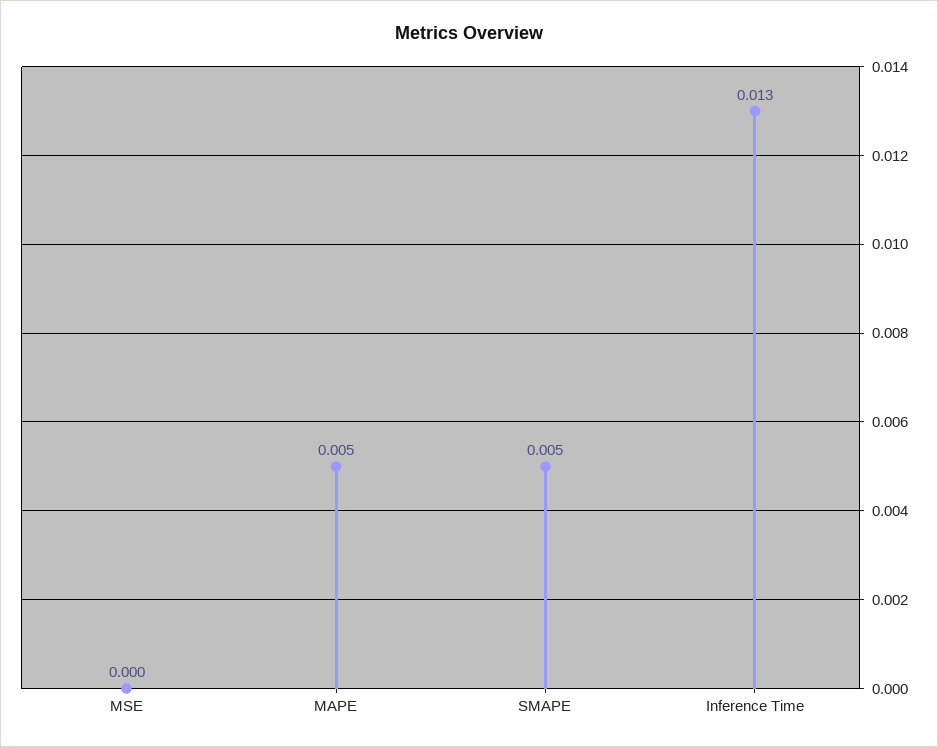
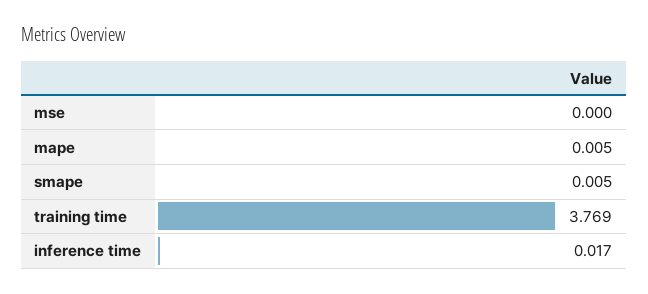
  {
    "MSE": 0,
    "MAPE": 0.005,
    "SMAPE": 0.005,
-   "Inference Time": 0.013
+   "Inference Time": 0.017,
+   "training time": 3.769
  }

